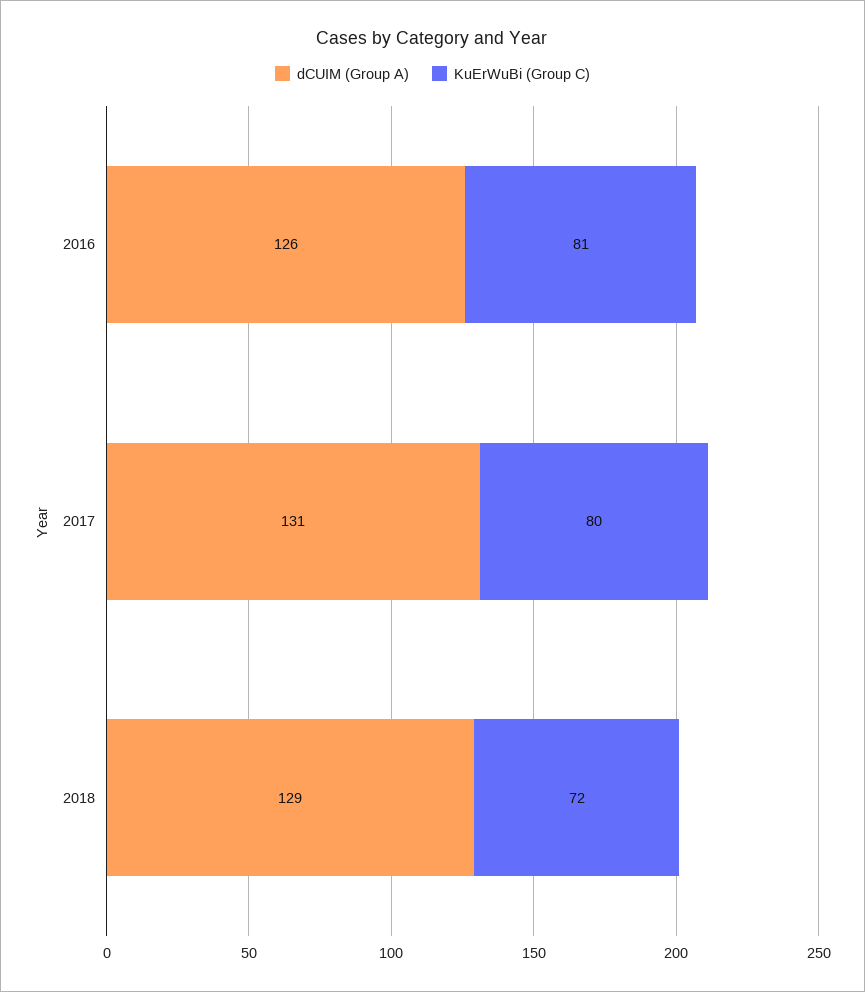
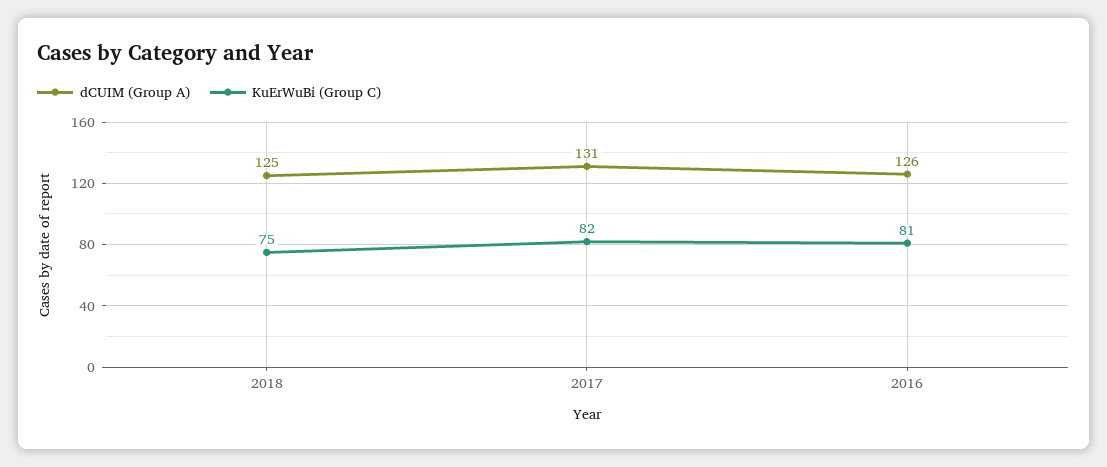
  {
    "dCUIM (Group A)": {
      "2016": 126,
      "2017": 131,
-     "2018": 129
+     "2018": 125
    },
    "KuErWuBi (Group C)": {
      "2016": 81,
-     "2017": 80,
+     "2017": 82,
-     "2018": 72
+     "2018": 75
    }
  }

